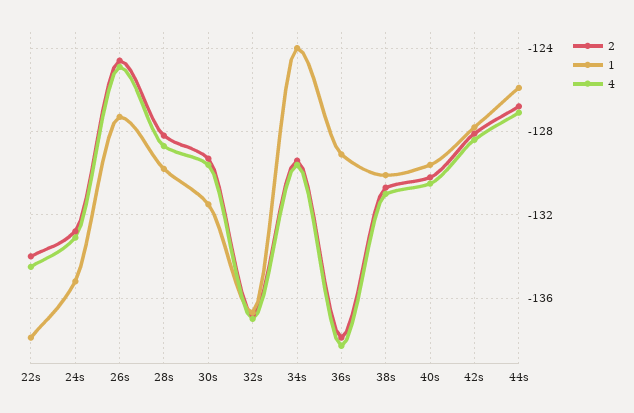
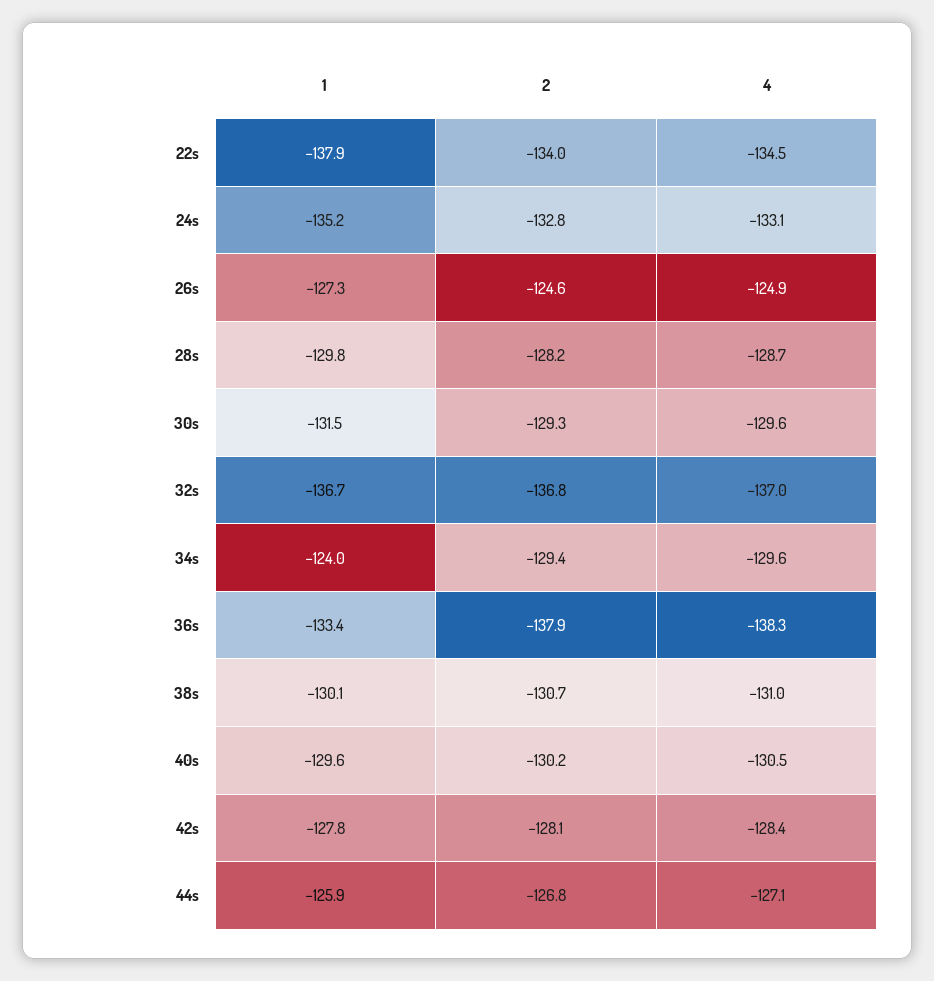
  {
    "2": {
      "22s": -134,
      "24s": -132.8,
      "26s": -124.6,
      "28s": -128.2,
      "30s": -129.3,
      "32s": -136.8,
      "34s": -129.4,
      "36s": -137.9,
      "38s": -130.7,
      "40s": -130.2,
      "42s": -128.1,
      "44s": -126.8
    },
    "1": {
      "22s": -137.9,
      "24s": -135.2,
      "26s": -127.3,
      "28s": -129.8,
      "30s": -131.5,
      "32s": -136.7,
      "34s": -124,
-     "36s": -129,
+     "36s": -133.4,
      "38s": -130.1,
      "40s": -129.6,
      "42s": -127.8,
      "44s": -125.9
    },
    "4": {
      "22s": -134.5,
      "24s": -133.1,
      "26s": -124.9,
      "28s": -128.7,
      "30s": -129.6,
      "32s": -137,
      "34s": -129.6,
      "36s": -138.3,
      "38s": -131,
      "40s": -130.5,
      "42s": -128.4,
      "44s": -127.1
    }
  }

